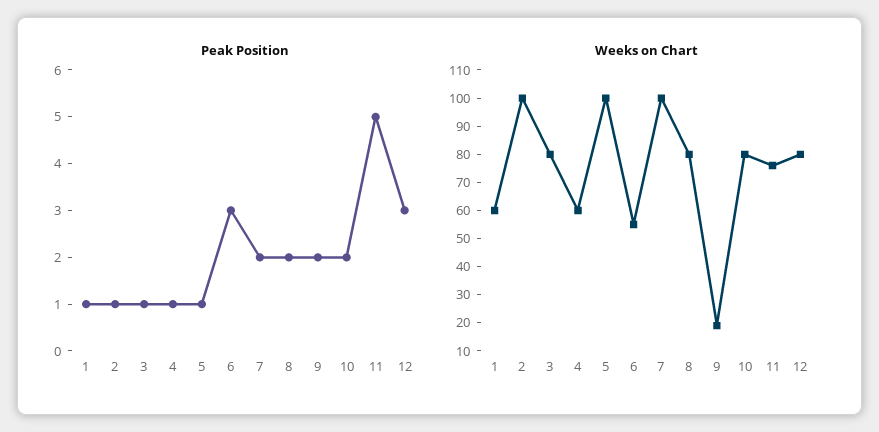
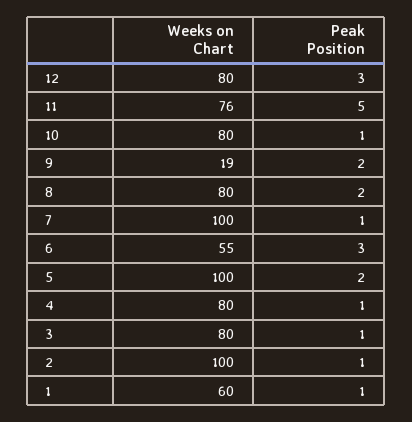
  {
    "Peak Position": {
      "1": 1,
      "2": 1,
      "3": 1,
      "4": 1,
-     "5": 1,
+     "5": 2,
      "6": 3,
-     "7": 2,
+     "7": 1,
      "8": 2,
      "9": 2,
-     "10": 2,
+     "10": 1,
      "11": 5,
      "12": 3
    },
    "Weeks on Chart": {
      "1": 60,
      "2": 100,
      "3": 80,
-     "4": 60,
+     "4": 80,
      "5": 100,
      "6": 55,
      "7": 100,
      "8": 80,
      "9": 19,
      "10": 80,
      "11": 76,
      "12": 80
    }
  }

